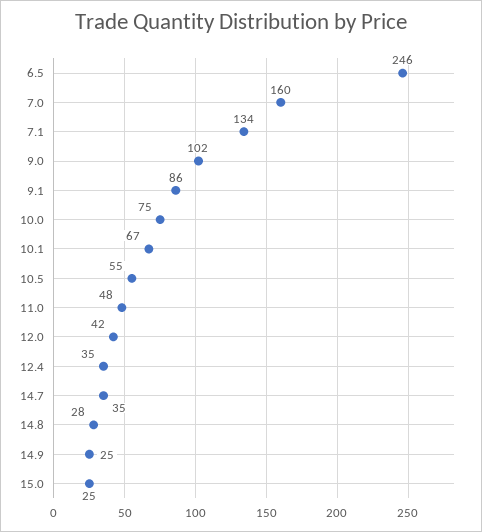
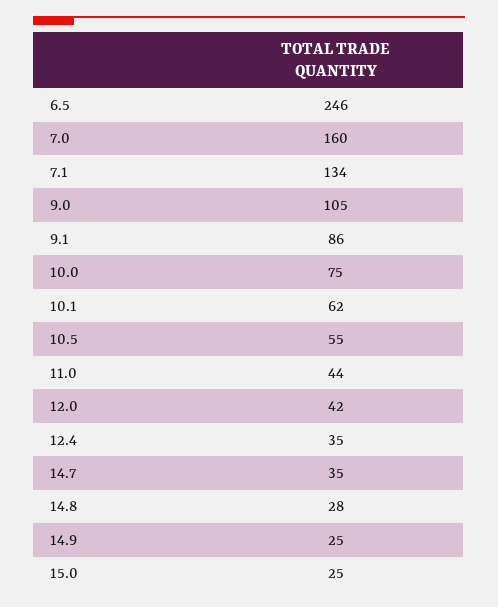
  {
    "6.5": 246,
    "7.0": 160,
    "7.1": 134,
-   "9.0": 102,
+   "9.0": 105,
    "9.1": 86,
    "10.0": 75,
-   "10.1": 67,
+   "10.1": 62,
    "10.5": 55,
-   "11.0": 48,
+   "11.0": 44,
    "12.0": 42,
    "12.4": 35,
    "14.7": 35,
    "14.8": 28,
    "14.9": 25,
    "15.0": 25
  }

